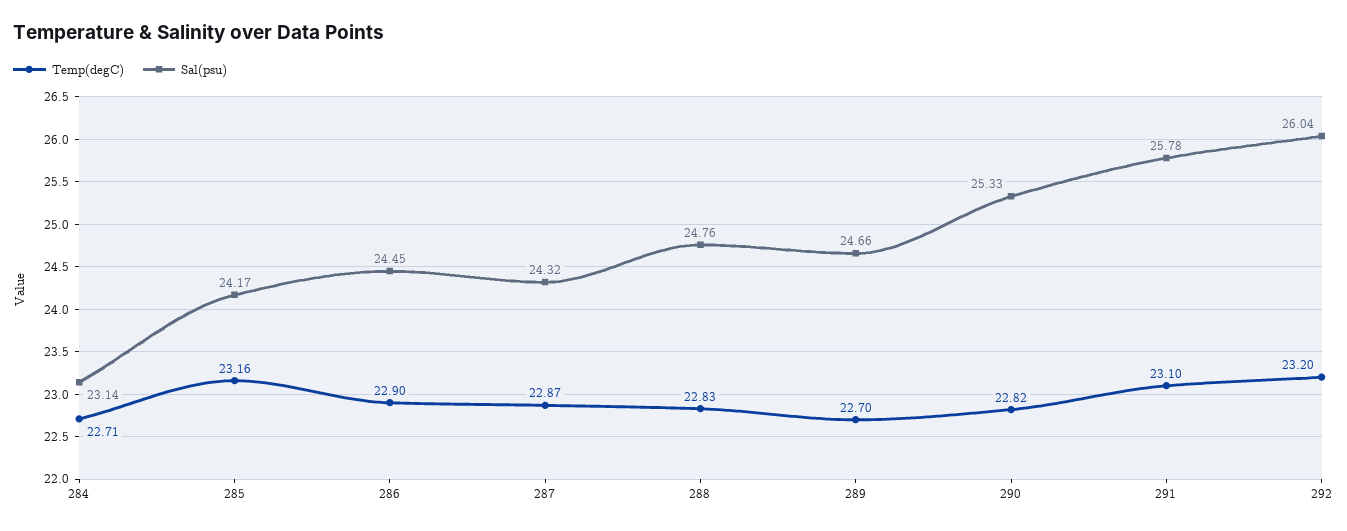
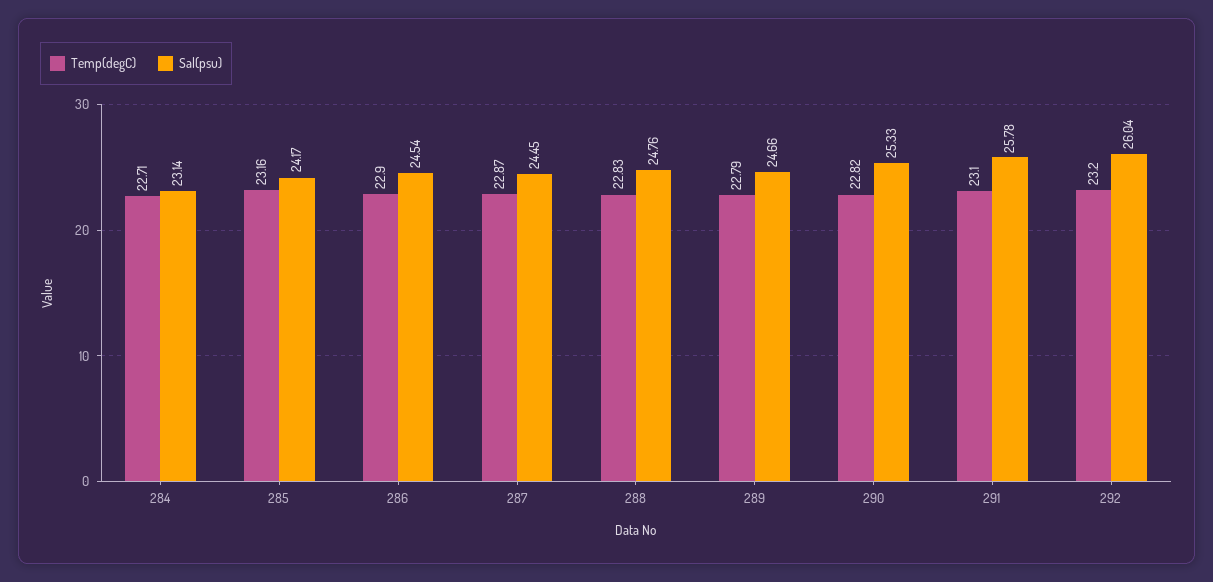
  {
    "Temp(degC)": {
      "284": 22.71,
      "285": 23.16,
      "286": 22.9,
      "287": 22.87,
      "288": 22.83,
-     "289": 22.7,
+     "289": 22.79,
      "290": 22.82,
      "291": 23.1,
      "292": 23.2
    },
    "Sal(psu)": {
      "284": 23.14,
      "285": 24.17,
-     "286": 24.45,
+     "286": 24.54,
-     "287": 24.32,
+     "287": 24.45,
      "288": 24.76,
      "289": 24.66,
      "290": 25.33,
      "291": 25.78,
      "292": 26.04
    }
  }

